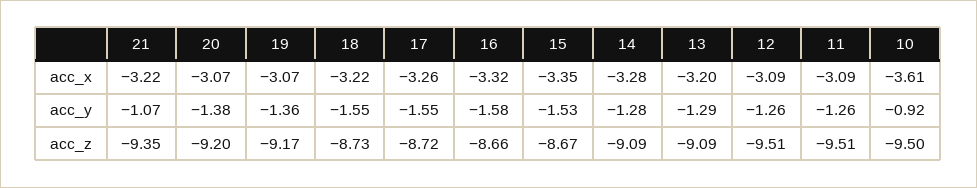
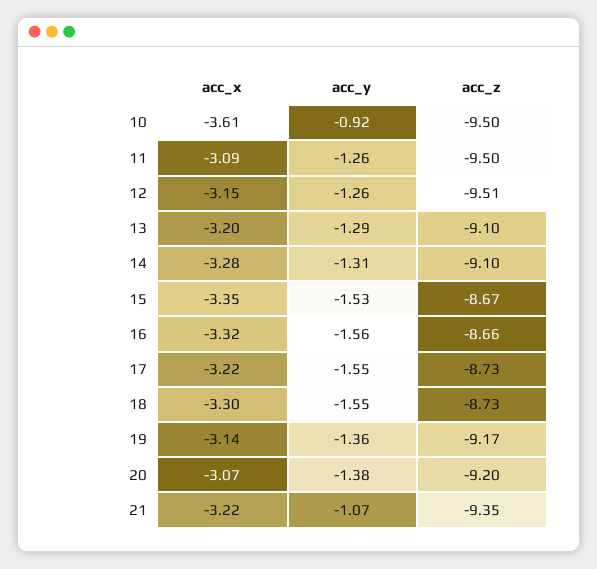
  {
    "21": {
      "acc_x": -3.22,
      "acc_y": -1.07,
      "acc_z": -9.35
    },
    "20": {
      "acc_x": -3.07,
      "acc_y": -1.38,
      "acc_z": -9.2
    },
    "19": {
-     "acc_x": -3.07,
+     "acc_x": -3.14,
      "acc_y": -1.36,
      "acc_z": -9.17
    },
    "18": {
-     "acc_x": -3.22,
+     "acc_x": -3.3,
      "acc_y": -1.55,
      "acc_z": -8.73
    },
    "17": {
-     "acc_x": -3.26,
+     "acc_x": -3.22,
      "acc_y": -1.55,
-     "acc_z": -8.72
+     "acc_z": -8.73
    },
    "16": {
      "acc_x": -3.32,
-     "acc_y": -1.58,
+     "acc_y": -1.56,
      "acc_z": -8.66
    },
    "15": {
      "acc_x": -3.35,
      "acc_y": -1.53,
      "acc_z": -8.67
    },
    "14": {
      "acc_x": -3.28,
-     "acc_y": -1.28,
+     "acc_y": -1.31,
-     "acc_z": -9.09
+     "acc_z": -9.1
    },
    "13": {
      "acc_x": -3.2,
      "acc_y": -1.29,
-     "acc_z": -9.09
+     "acc_z": -9.1
    },
    "12": {
-     "acc_x": -3.09,
+     "acc_x": -3.15,
      "acc_y": -1.26,
      "acc_z": -9.51
    },
    "11": {
      "acc_x": -3.09,
      "acc_y": -1.26,
-     "acc_z": -9.51
+     "acc_z": -9.5
    },
    "10": {
      "acc_x": -3.61,
      "acc_y": -0.92,
      "acc_z": -9.5
    }
  }

